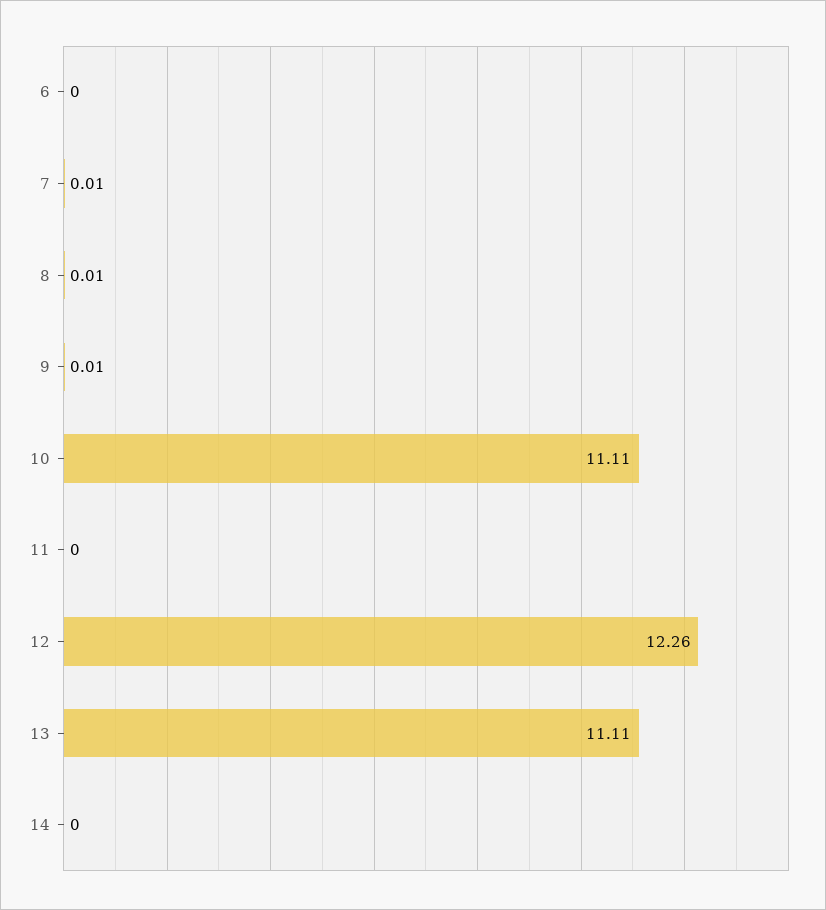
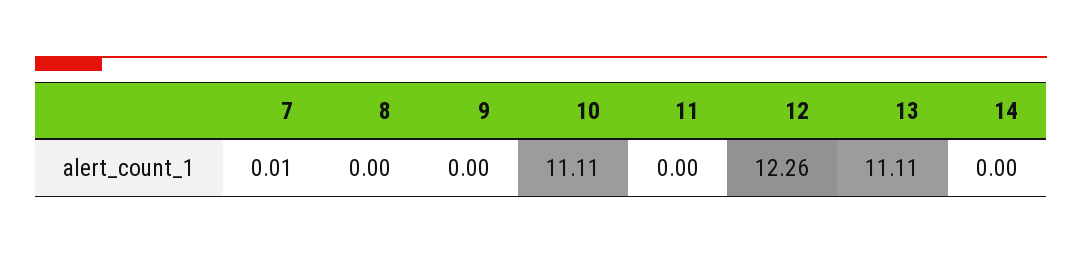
  {
-   "6": 0,
    "7": 0.01,
-   "8": 0.01,
+   "8": 0,
-   "9": 0.01,
+   "9": 0,
    "10": 11.11,
    "11": 0,
    "12": 12.26,
    "13": 11.11,
    "14": 0
  }

